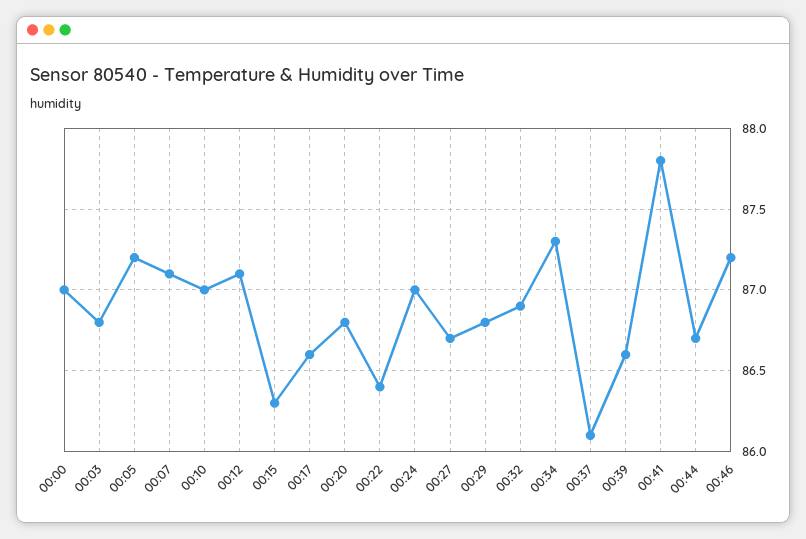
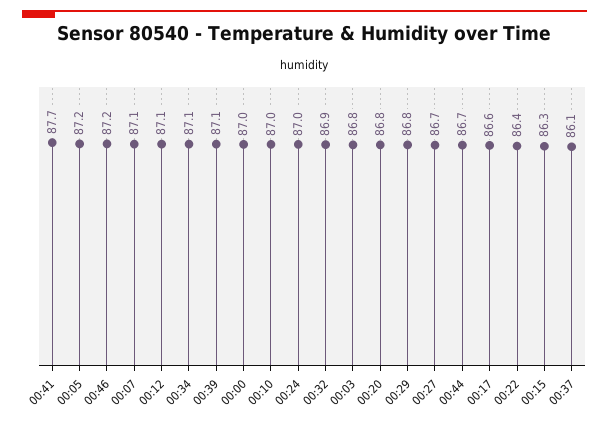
  {
    "00:00": 87,
    "00:03": 86.8,
    "00:05": 87.2,
    "00:07": 87.1,
    "00:10": 87,
    "00:12": 87.1,
    "00:15": 86.3,
    "00:17": 86.6,
    "00:20": 86.8,
    "00:22": 86.4,
    "00:24": 87,
    "00:27": 86.7,
    "00:29": 86.8,
    "00:32": 86.9,
-   "00:34": 87.3,
+   "00:34": 87.1,
    "00:37": 86.1,
-   "00:39": 86.6,
+   "00:39": 87.1,
-   "00:41": 87.8,
+   "00:41": 87.7,
    "00:44": 86.7,
    "00:46": 87.2
  }

